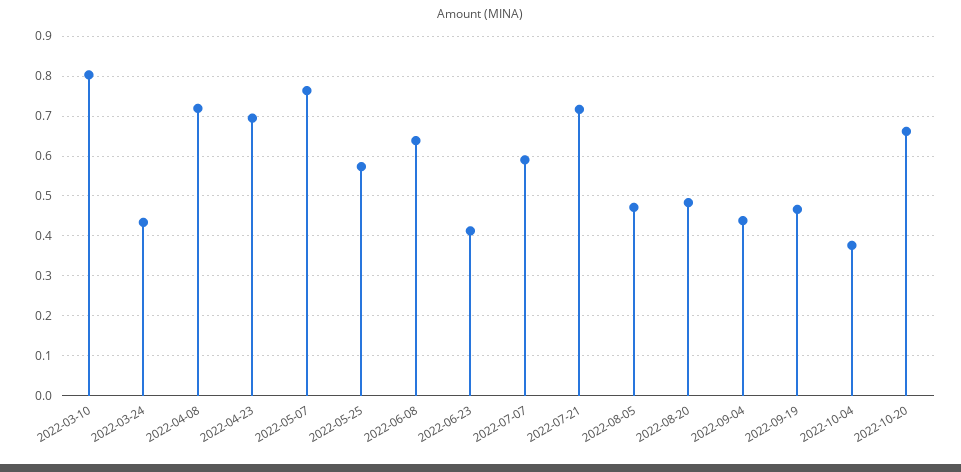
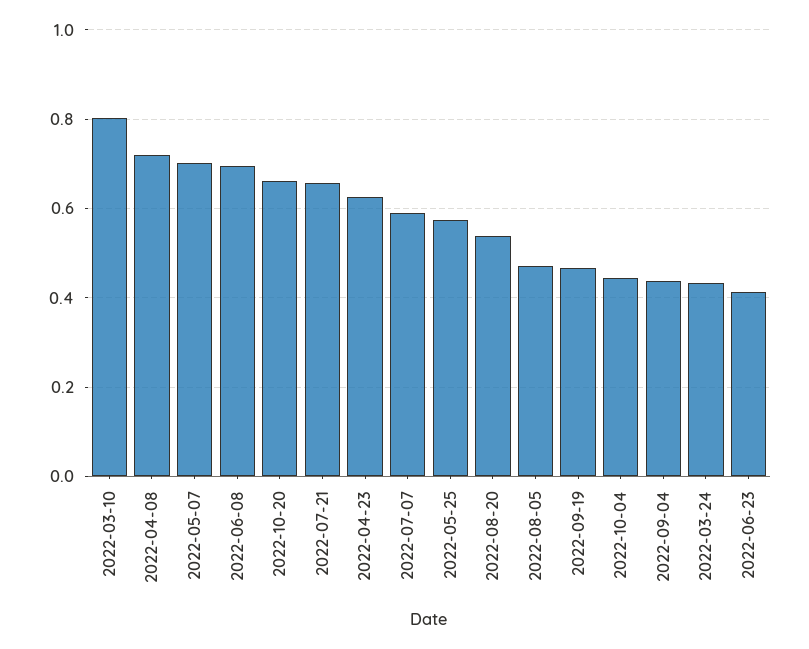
  {
    "2022-03-10": 0.8,
    "2022-03-24": 0.44,
    "2022-04-08": 0.72,
-   "2022-04-23": 0.7,
+   "2022-04-23": 0.62,
-   "2022-05-07": 0.76,
+   "2022-05-07": 0.7,
    "2022-05-25": 0.58,
-   "2022-06-08": 0.64,
+   "2022-06-08": 0.7,
    "2022-06-23": 0.42,
    "2022-07-07": 0.6,
-   "2022-07-21": 0.72,
+   "2022-07-21": 0.66,
    "2022-08-05": 0.48,
-   "2022-08-20": 0.48,
+   "2022-08-20": 0.54,
    "2022-09-04": 0.44,
    "2022-09-19": 0.46,
-   "2022-10-04": 0.38,
+   "2022-10-04": 0.44,
    "2022-10-20": 0.66
  }

